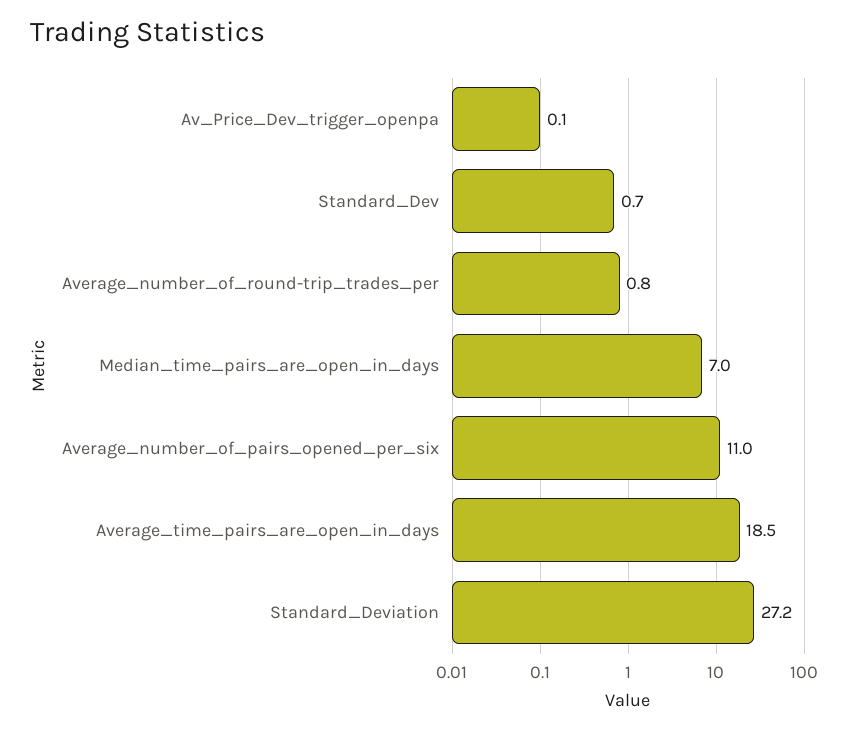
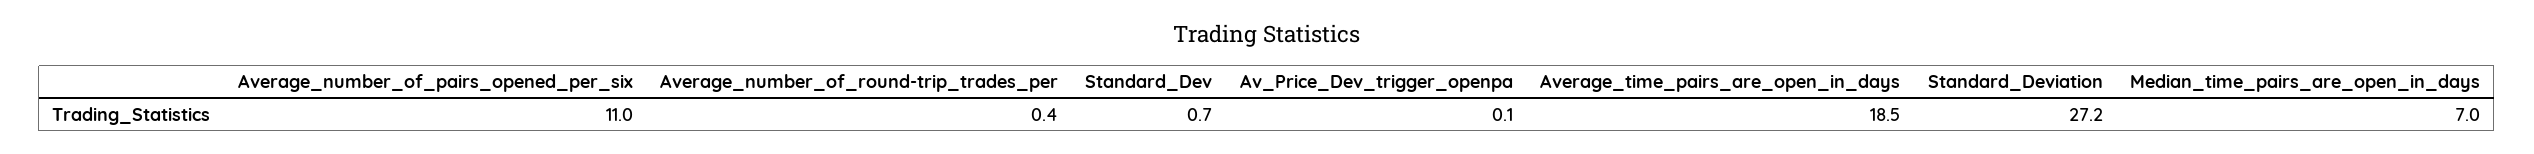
  {
    "Av_Price_Dev_trigger_openpa": 0.1,
    "Standard_Dev": 0.7,
-   "Average_number_of_round-trip_trades_per": 0.8,
+   "Average_number_of_round-trip_trades_per": 0.4,
    "Median_time_pairs_are_open_in_days": 7,
    "Average_number_of_pairs_opened_per_six": 11,
    "Average_time_pairs_are_open_in_days": 18.5,
    "Standard_Deviation": 27.2
  }

